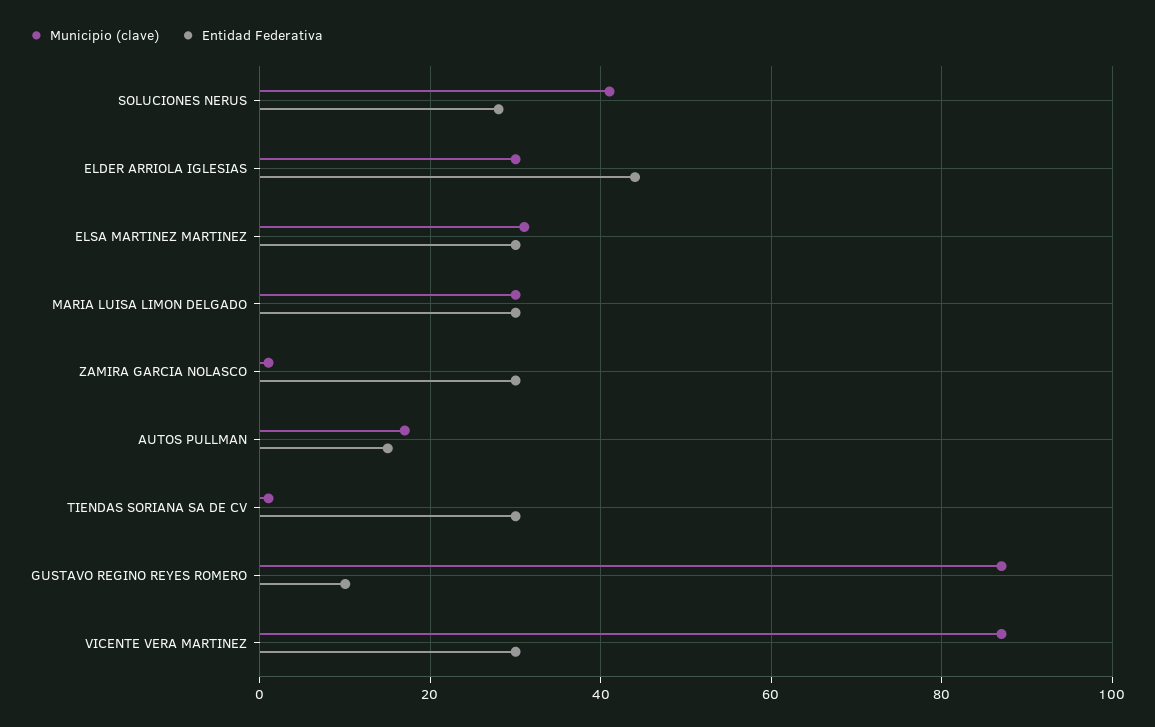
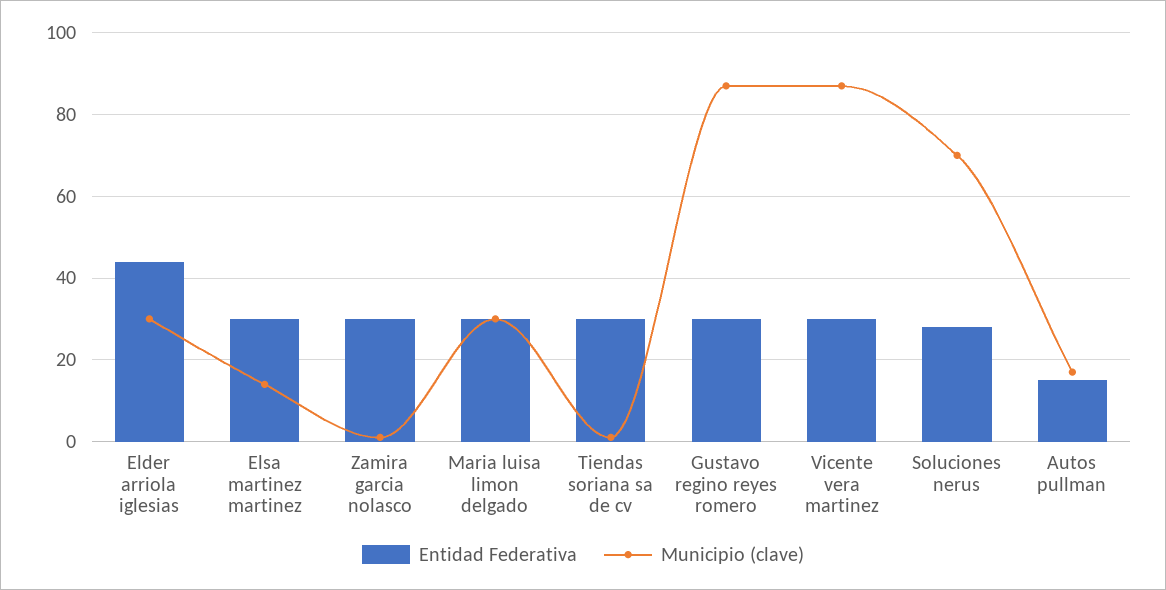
  {
    "Municipio (clave)": {
-     "SOLUCIONES NERUS": 40,
+     "SOLUCIONES NERUS": 70,
      "ELDER ARRIOLA IGLESIAS": 30,
-     "ELSA MARTINEZ MARTINEZ": 30,
+     "ELSA MARTINEZ MARTINEZ": 15,
      "MARIA LUISA LIMON DELGADO": 30,
      "ZAMIRA GARCIA NOLASCO": 0,
      "AUTOS PULLMAN": 15,
      "TIENDAS SORIANA SA DE CV": 0,
      "GUSTAVO REGINO REYES ROMERO": 85,
      "VICENTE VERA MARTINEZ": 85
    },
    "Entidad Federativa": {
      "SOLUCIONES NERUS": 30,
      "ELDER ARRIOLA IGLESIAS": 45,
      "ELSA MARTINEZ MARTINEZ": 30,
      "MARIA LUISA LIMON DELGADO": 30,
      "ZAMIRA GARCIA NOLASCO": 30,
      "AUTOS PULLMAN": 15,
      "TIENDAS SORIANA SA DE CV": 30,
-     "GUSTAVO REGINO REYES ROMERO": 10,
+     "GUSTAVO REGINO REYES ROMERO": 30,
      "VICENTE VERA MARTINEZ": 30
    }
  }

